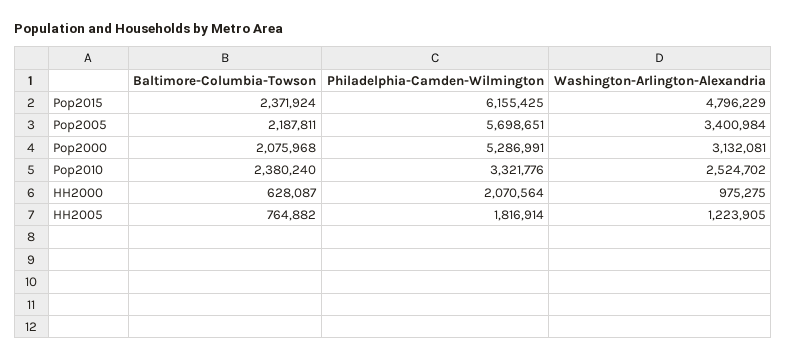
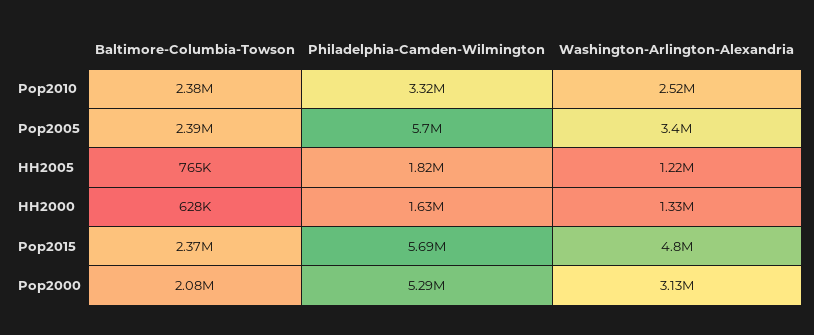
  {
    "Baltimore-Columbia-Towson": {
      "Pop2015": 2371924,
-     "Pop2005": 2187811,
+     "Pop2005": 2390000,
      "Pop2000": 2075968,
      "Pop2010": 2380240,
      "HH2000": 628087,
      "HH2005": 764882
    },
    "Philadelphia-Camden-Wilmington": {
-     "Pop2015": 6155425,
+     "Pop2015": 5690000,
      "Pop2005": 5698651,
      "Pop2000": 5286991,
      "Pop2010": 3321776,
-     "HH2000": 2070564,
+     "HH2000": 1630000,
      "HH2005": 1816914
    },
    "Washington-Arlington-Alexandria": {
      "Pop2015": 4796229,
      "Pop2005": 3400984,
      "Pop2000": 3132081,
      "Pop2010": 2524702,
-     "HH2000": 975275,
+     "HH2000": 1330000,
      "HH2005": 1223905
    }
  }

